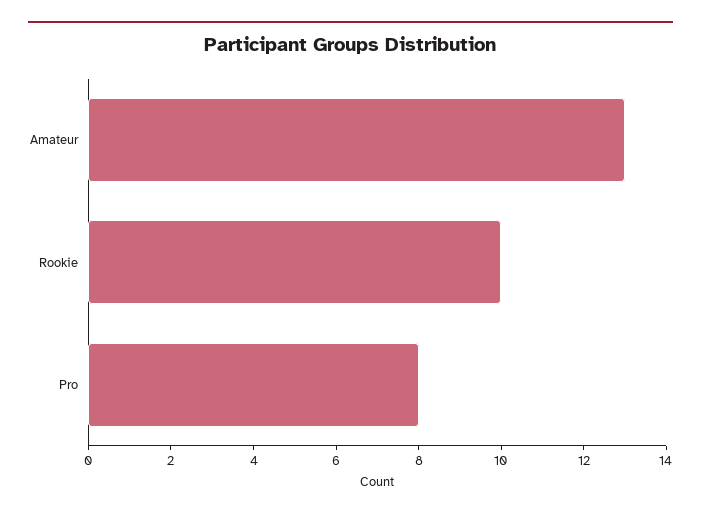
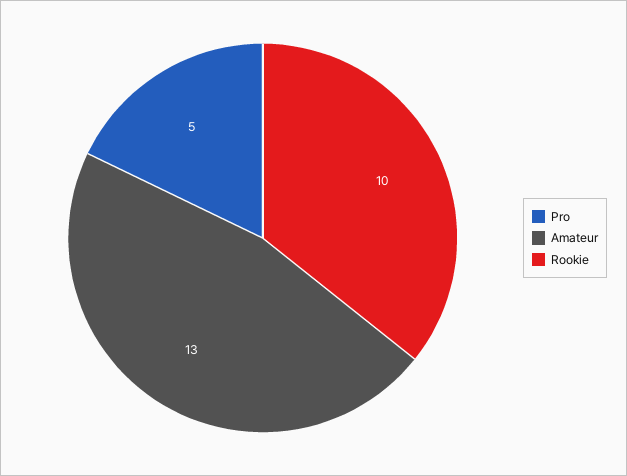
  {
    "Amateur": 13,
    "Rookie": 10,
-   "Pro": 8
+   "Pro": 5
  }

